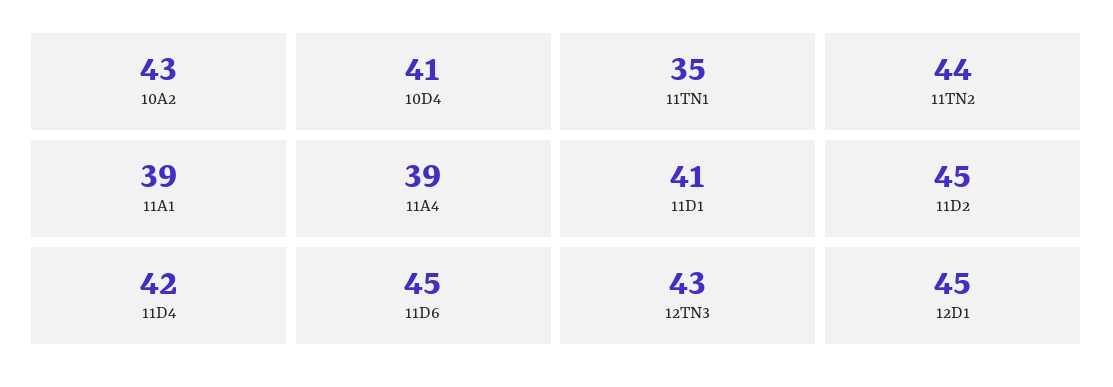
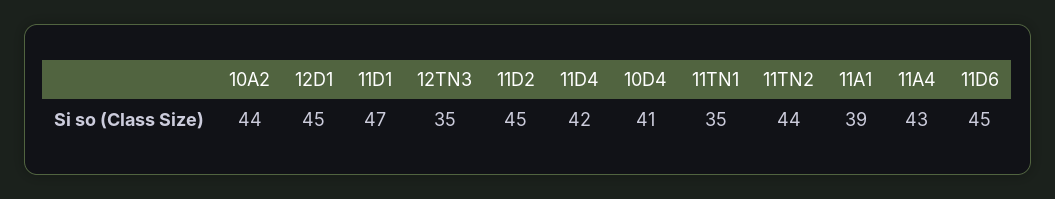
  {
-   "10A2": 43,
+   "10A2": 44,
    "10D4": 41,
    "11TN1": 35,
    "11TN2": 44,
    "11A1": 39,
-   "11A4": 39,
+   "11A4": 43,
-   "11D1": 41,
+   "11D1": 47,
    "11D2": 45,
    "11D4": 42,
    "11D6": 45,
-   "12TN3": 43,
+   "12TN3": 35,
    "12D1": 45
  }

